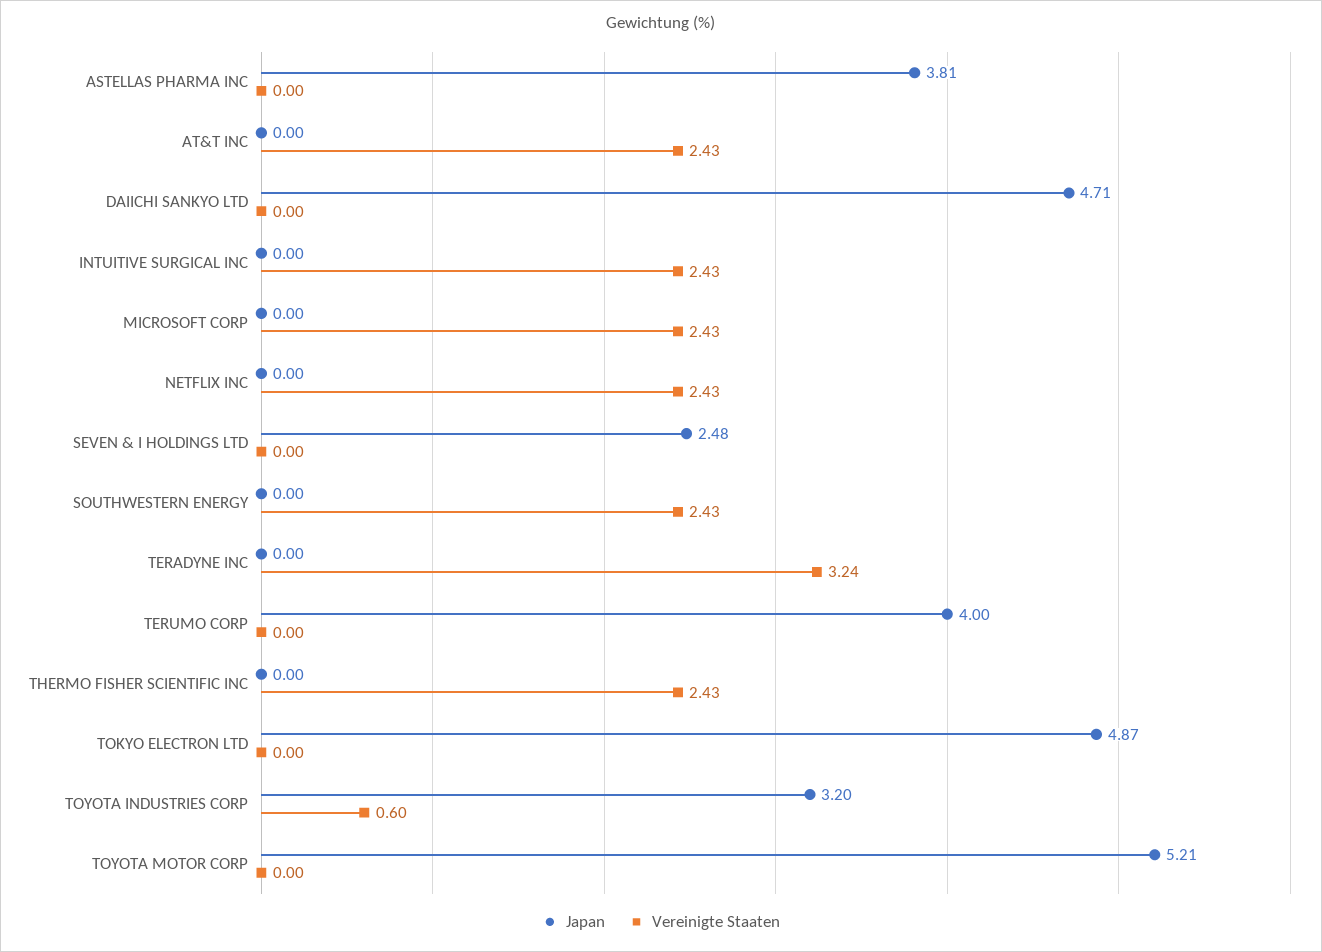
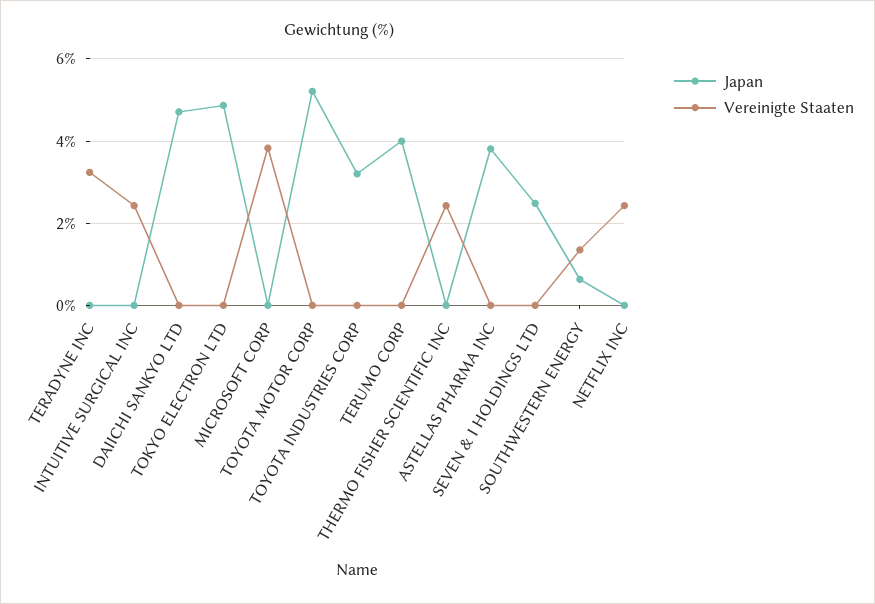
  {
    "Japan": {
      "ASTELLAS PHARMA INC": 3.81,
-     "AT&T INC": 0,
      "DAIICHI SANKYO LTD": 4.71,
      "INTUITIVE SURGICAL INC": 0,
      "MICROSOFT CORP": 0,
      "NETFLIX INC": 0,
      "SEVEN & I HOLDINGS LTD": 2.48,
-     "SOUTHWESTERN ENERGY": 0,
+     "SOUTHWESTERN ENERGY": 0.6,
      "TERADYNE INC": 0,
      "TERUMO CORP": 4,
      "THERMO FISHER SCIENTIFIC INC": 0,
      "TOKYO ELECTRON LTD": 4.87,
      "TOYOTA INDUSTRIES CORP": 3.2,
      "TOYOTA MOTOR CORP": 5.21
    },
    "Vereinigte Staaten": {
      "ASTELLAS PHARMA INC": 0,
-     "AT&T INC": 2.43,
      "DAIICHI SANKYO LTD": 0,
      "INTUITIVE SURGICAL INC": 2.43,
-     "MICROSOFT CORP": 2.43,
+     "MICROSOFT CORP": 3.8,
      "NETFLIX INC": 2.43,
      "SEVEN & I HOLDINGS LTD": 0,
-     "SOUTHWESTERN ENERGY": 2.43,
+     "SOUTHWESTERN ENERGY": 1.4,
      "TERADYNE INC": 3.24,
      "TERUMO CORP": 0,
      "THERMO FISHER SCIENTIFIC INC": 2.43,
      "TOKYO ELECTRON LTD": 0,
-     "TOYOTA INDUSTRIES CORP": 0.6,
+     "TOYOTA INDUSTRIES CORP": 0,
      "TOYOTA MOTOR CORP": 0
    }
  }

